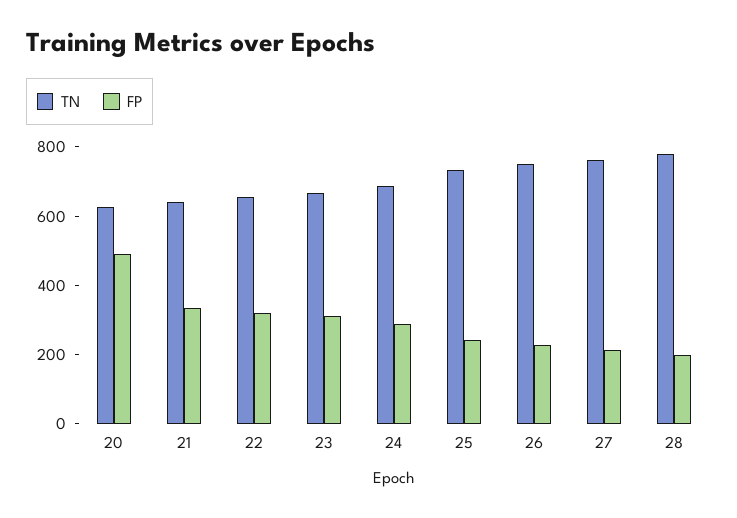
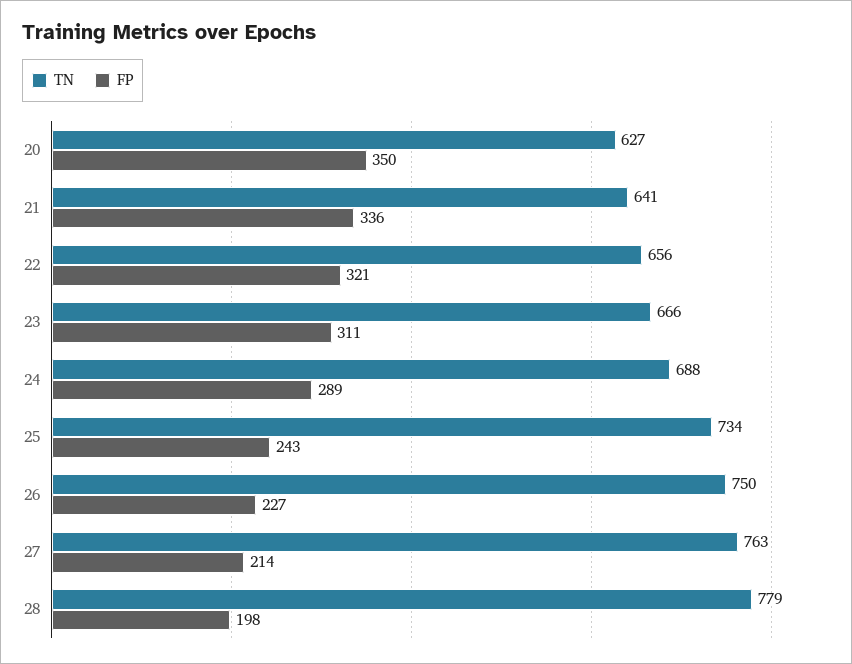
  {
    "TN": {
      "20": 627,
      "21": 641,
      "22": 656,
      "23": 666,
      "24": 688,
      "25": 734,
      "26": 750,
      "27": 763,
      "28": 779
    },
    "FP": {
-     "20": 500,
+     "20": 350,
      "21": 336,
      "22": 321,
      "23": 311,
      "24": 289,
      "25": 243,
      "26": 227,
      "27": 214,
      "28": 198
    }
  }

